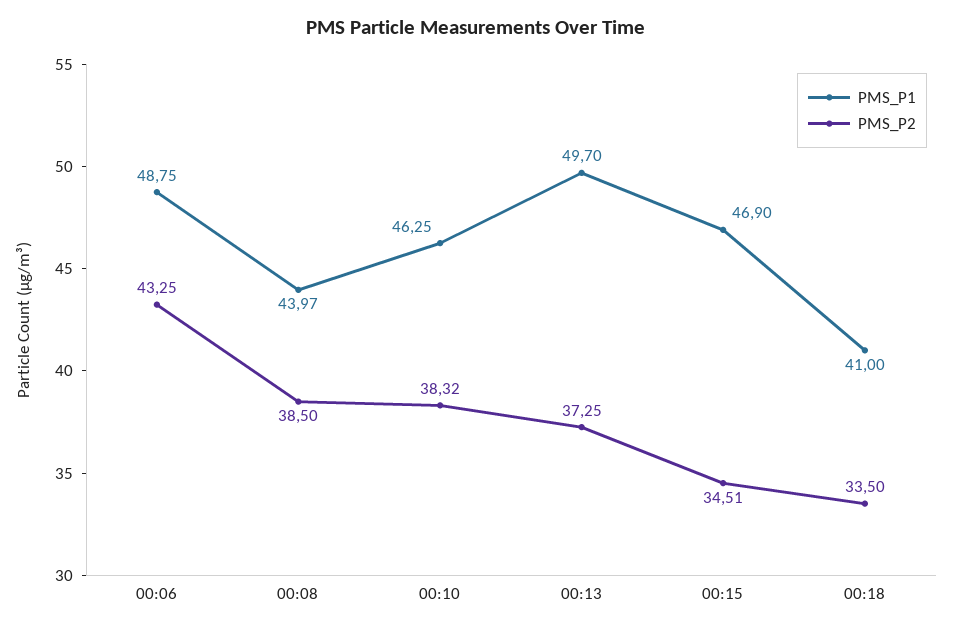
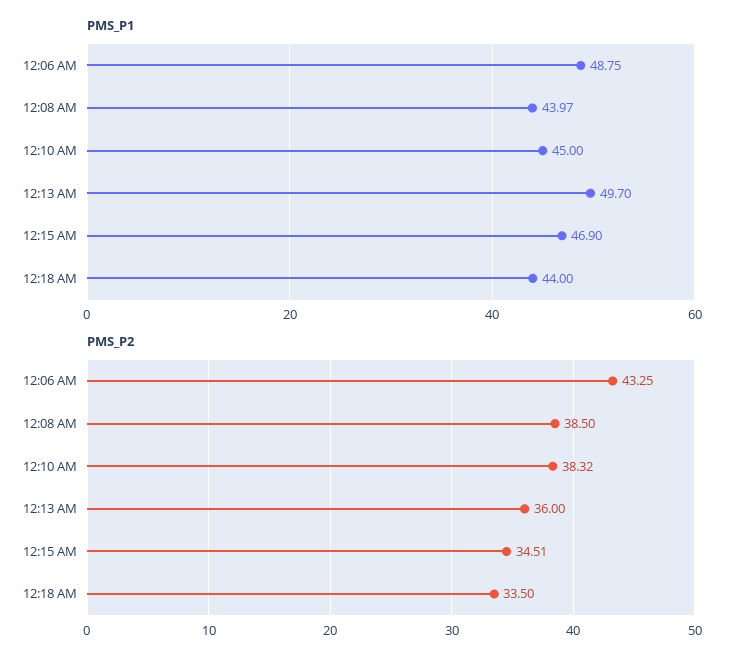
  {
    "PMS_P1": {
      "00:06": 48.75,
      "00:08": 43.97,
-     "00:10": 46.25,
+     "00:10": 45,
      "00:13": 49.7,
      "00:15": 46.9,
-     "00:18": 41
+     "00:18": 44
    },
    "PMS_P2": {
      "00:06": 43.25,
      "00:08": 38.5,
      "00:10": 38.32,
-     "00:13": 37.25,
+     "00:13": 36,
      "00:15": 34.51,
      "00:18": 33.5
    }
  }

